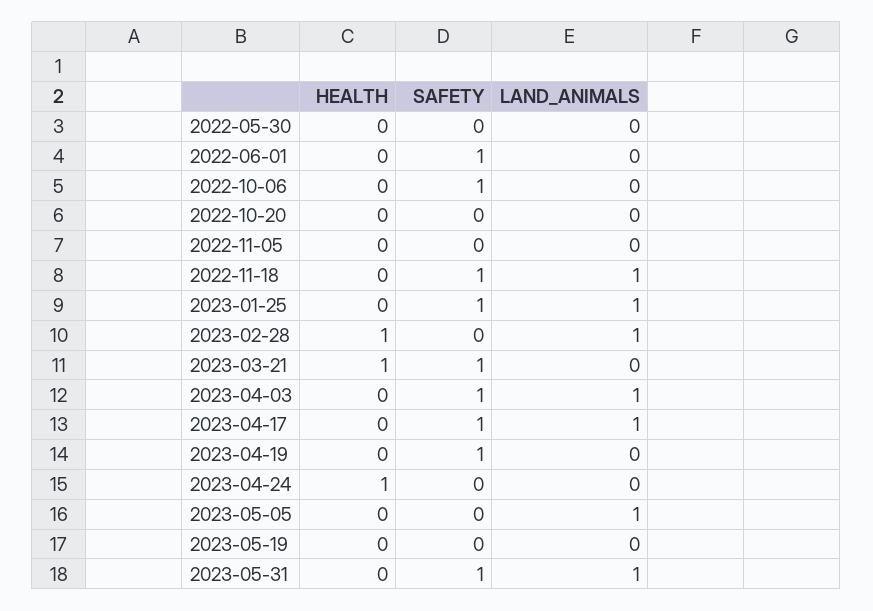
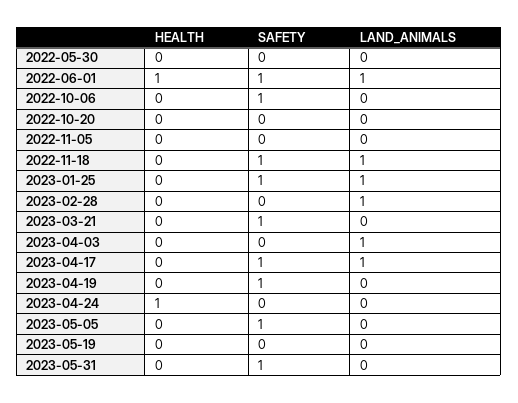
  {
    "HEALTH": {
      "2022-05-30": 0,
-     "2022-06-01": 0,
+     "2022-06-01": 1,
      "2022-10-06": 0,
      "2022-10-20": 0,
      "2022-11-05": 0,
      "2022-11-18": 0,
      "2023-01-25": 0,
-     "2023-02-28": 1,
+     "2023-02-28": 0,
-     "2023-03-21": 1,
+     "2023-03-21": 0,
      "2023-04-03": 0,
      "2023-04-17": 0,
      "2023-04-19": 0,
      "2023-04-24": 1,
      "2023-05-05": 0,
      "2023-05-19": 0,
      "2023-05-31": 0
    },
    "SAFETY": {
      "2022-05-30": 0,
      "2022-06-01": 1,
      "2022-10-06": 1,
      "2022-10-20": 0,
      "2022-11-05": 0,
      "2022-11-18": 1,
      "2023-01-25": 1,
      "2023-02-28": 0,
      "2023-03-21": 1,
-     "2023-04-03": 1,
+     "2023-04-03": 0,
      "2023-04-17": 1,
      "2023-04-19": 1,
      "2023-04-24": 0,
-     "2023-05-05": 0,
+     "2023-05-05": 1,
      "2023-05-19": 0,
      "2023-05-31": 1
    },
    "LAND_ANIMALS": {
      "2022-05-30": 0,
-     "2022-06-01": 0,
+     "2022-06-01": 1,
      "2022-10-06": 0,
      "2022-10-20": 0,
      "2022-11-05": 0,
      "2022-11-18": 1,
      "2023-01-25": 1,
      "2023-02-28": 1,
      "2023-03-21": 0,
      "2023-04-03": 1,
      "2023-04-17": 1,
      "2023-04-19": 0,
      "2023-04-24": 0,
-     "2023-05-05": 1,
+     "2023-05-05": 0,
      "2023-05-19": 0,
-     "2023-05-31": 1
+     "2023-05-31": 0
    }
  }

